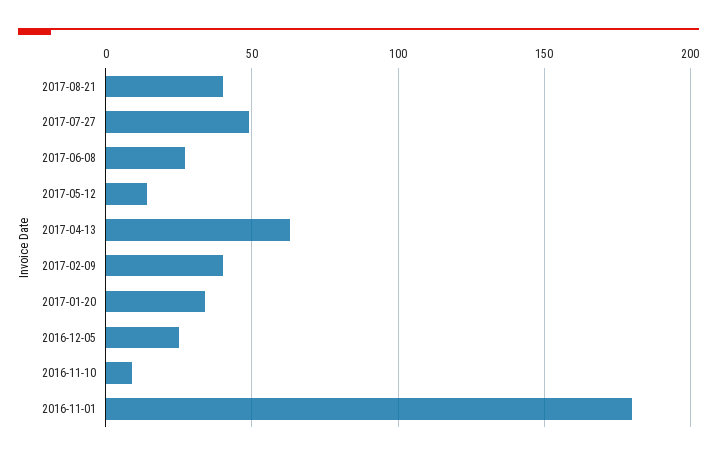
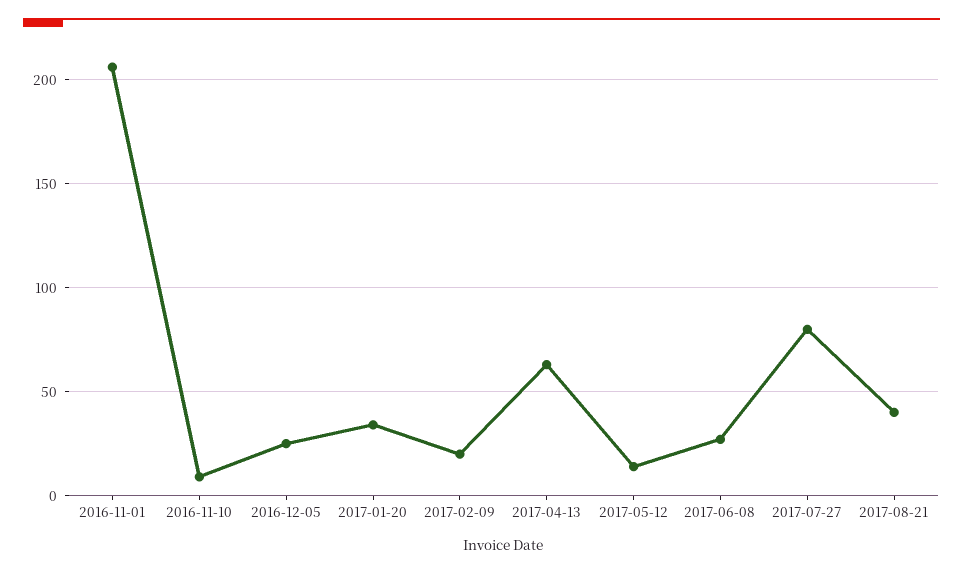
  {
    "2017-08-21": 40,
-   "2017-07-27": 50,
+   "2017-07-27": 80,
    "2017-06-08": 25,
    "2017-05-12": 15,
    "2017-04-13": 65,
-   "2017-02-09": 40,
+   "2017-02-09": 20,
    "2017-01-20": 35,
    "2016-12-05": 25,
    "2016-11-10": 10,
-   "2016-11-01": 180
+   "2016-11-01": 205
  }

